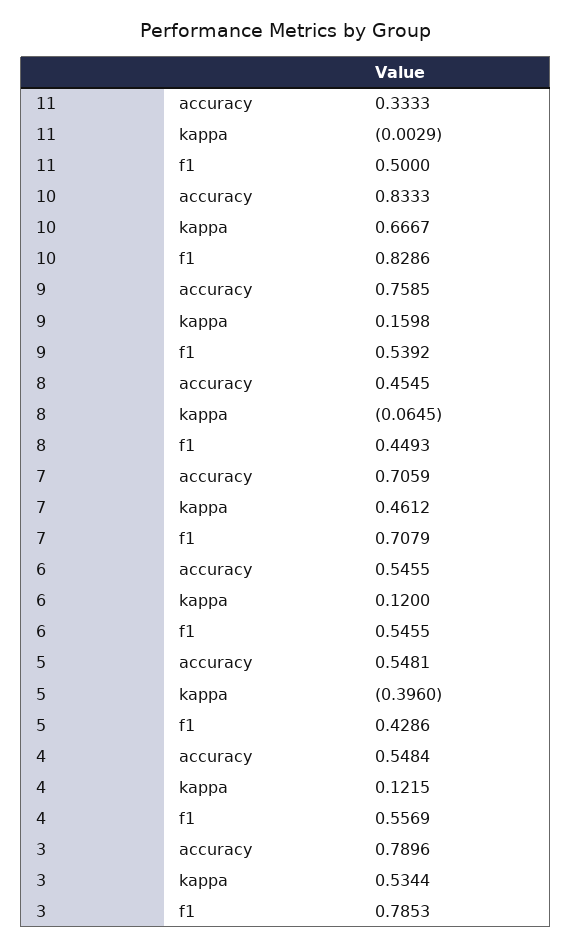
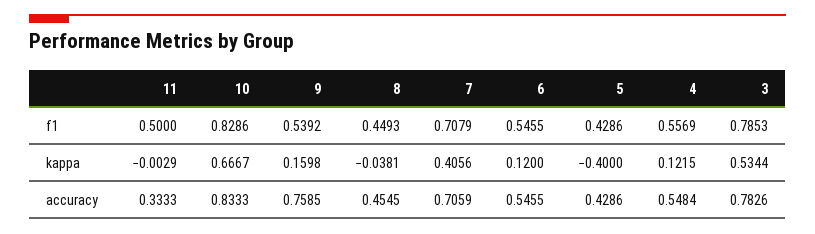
  {
    "11": {
      "accuracy": 0.3333,
      "kappa": -0.0029,
      "f1": 0.5
    },
    "10": {
      "accuracy": 0.8333,
      "kappa": 0.6667,
      "f1": 0.8286
    },
    "9": {
      "accuracy": 0.7585,
      "kappa": 0.1598,
      "f1": 0.5392
    },
    "8": {
      "accuracy": 0.4545,
-     "kappa": -0.0645,
+     "kappa": -0.0381,
      "f1": 0.4493
    },
    "7": {
      "accuracy": 0.7059,
-     "kappa": 0.4612,
+     "kappa": 0.4056,
      "f1": 0.7079
    },
    "6": {
      "accuracy": 0.5455,
      "kappa": 0.12,
      "f1": 0.5455
    },
    "5": {
-     "accuracy": 0.5481,
+     "accuracy": 0.4286,
-     "kappa": -0.396,
+     "kappa": -0.4,
      "f1": 0.4286
    },
    "4": {
      "accuracy": 0.5484,
      "kappa": 0.1215,
      "f1": 0.5569
    },
    "3": {
-     "accuracy": 0.7896,
+     "accuracy": 0.7826,
      "kappa": 0.5344,
      "f1": 0.7853
    }
  }

